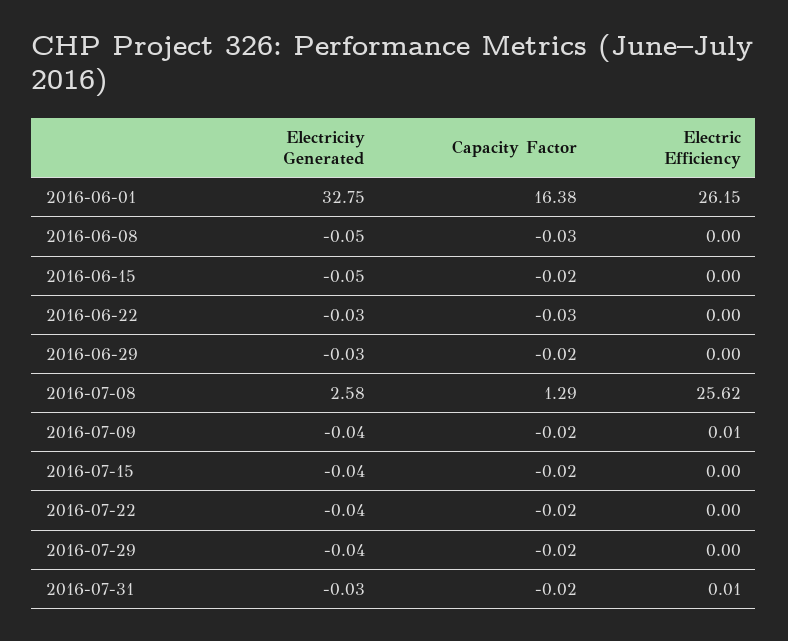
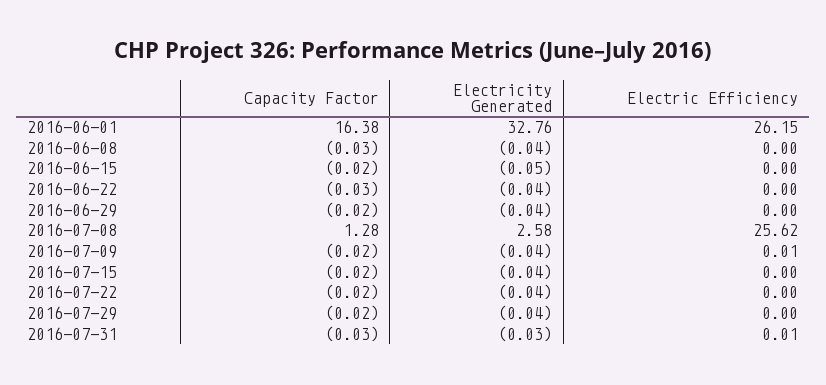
  {
    "Electricity Generated": {
-     "2016-06-01": 32.75,
+     "2016-06-01": 32.76,
-     "2016-06-08": -0.05,
+     "2016-06-08": -0.04,
      "2016-06-15": -0.05,
-     "2016-06-22": -0.03,
+     "2016-06-22": -0.04,
-     "2016-06-29": -0.03,
+     "2016-06-29": -0.04,
      "2016-07-08": 2.58,
      "2016-07-09": -0.04,
      "2016-07-15": -0.04,
      "2016-07-22": -0.04,
      "2016-07-29": -0.04,
      "2016-07-31": -0.03
    },
    "Capacity Factor": {
      "2016-06-01": 16.38,
      "2016-06-08": -0.03,
      "2016-06-15": -0.02,
      "2016-06-22": -0.03,
      "2016-06-29": -0.02,
-     "2016-07-08": 1.29,
+     "2016-07-08": 1.28,
      "2016-07-09": -0.02,
      "2016-07-15": -0.02,
      "2016-07-22": -0.02,
      "2016-07-29": -0.02,
-     "2016-07-31": -0.02
+     "2016-07-31": -0.03
    },
    "Electric Efficiency": {
      "2016-06-01": 26.15,
      "2016-06-08": 0,
      "2016-06-15": 0,
      "2016-06-22": 0,
      "2016-06-29": 0,
      "2016-07-08": 25.62,
      "2016-07-09": 0.01,
      "2016-07-15": 0,
      "2016-07-22": 0,
      "2016-07-29": 0,
      "2016-07-31": 0.01
    }
  }

